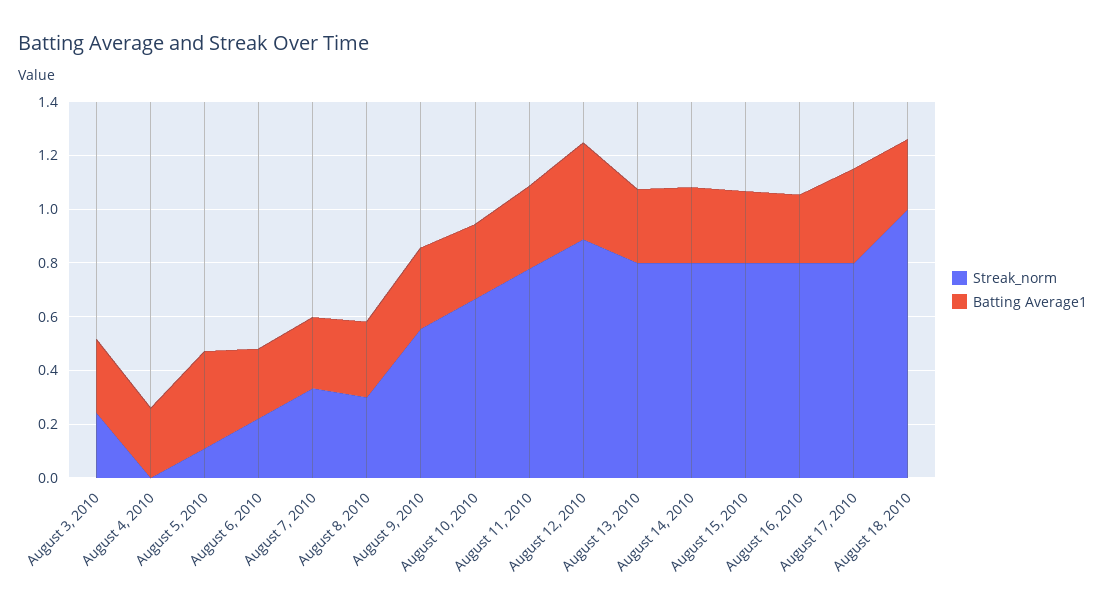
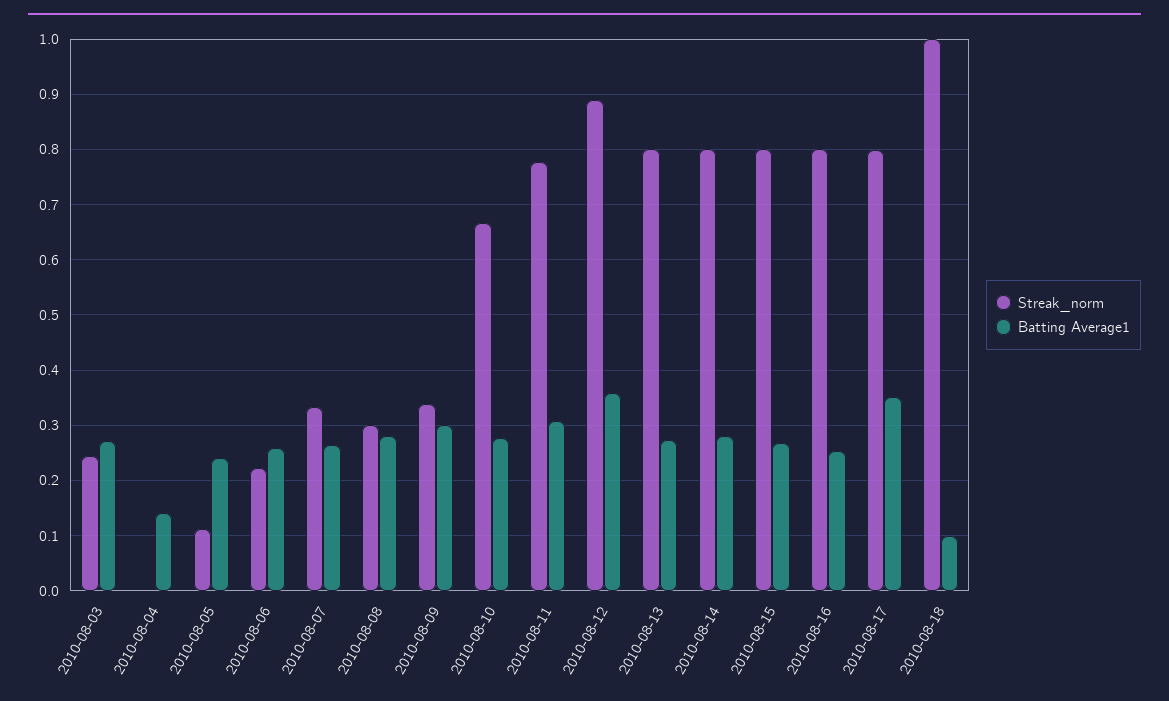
  {
    "Streak_norm": {
      "August 3, 2010": 0.24,
      "August 4, 2010": 0,
      "August 5, 2010": 0.12,
      "August 6, 2010": 0.22,
      "August 7, 2010": 0.34,
      "August 8, 2010": 0.3,
-     "August 9, 2010": 0.55,
+     "August 9, 2010": 0.34,
      "August 10, 2010": 0.66,
      "August 11, 2010": 0.78,
      "August 12, 2010": 0.88,
      "August 13, 2010": 0.8,
      "August 14, 2010": 0.8,
      "August 15, 2010": 0.8,
      "August 16, 2010": 0.8,
      "August 17, 2010": 0.8,
      "August 18, 2010": 1
    },
    "Batting Average1": {
      "August 3, 2010": 0.28,
-     "August 4, 2010": 0.25,
+     "August 4, 2010": 0.14,
-     "August 5, 2010": 0.35,
+     "August 5, 2010": 0.24,
      "August 6, 2010": 0.26,
      "August 7, 2010": 0.26,
      "August 8, 2010": 0.28,
      "August 9, 2010": 0.3,
      "August 10, 2010": 0.28,
      "August 11, 2010": 0.3,
      "August 12, 2010": 0.36,
      "August 13, 2010": 0.28,
      "August 14, 2010": 0.28,
      "August 15, 2010": 0.26,
      "August 16, 2010": 0.26,
      "August 17, 2010": 0.36,
-     "August 18, 2010": 0.25
+     "August 18, 2010": 0.1
    }
  }

